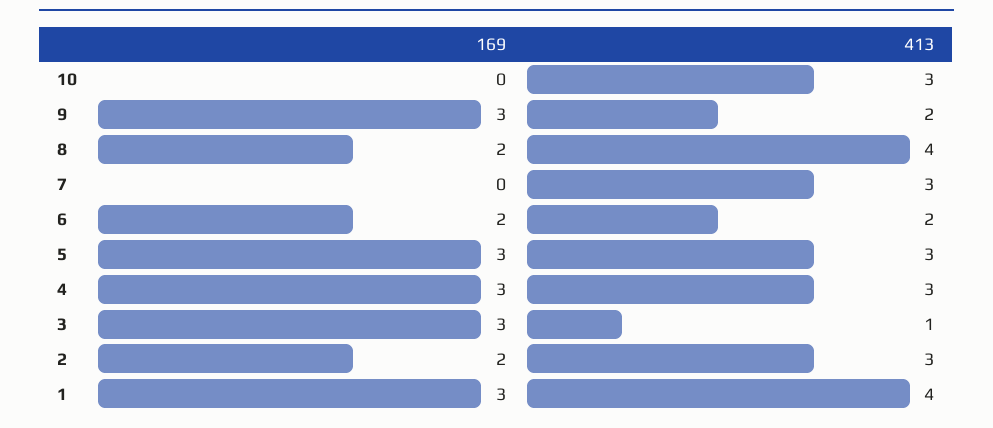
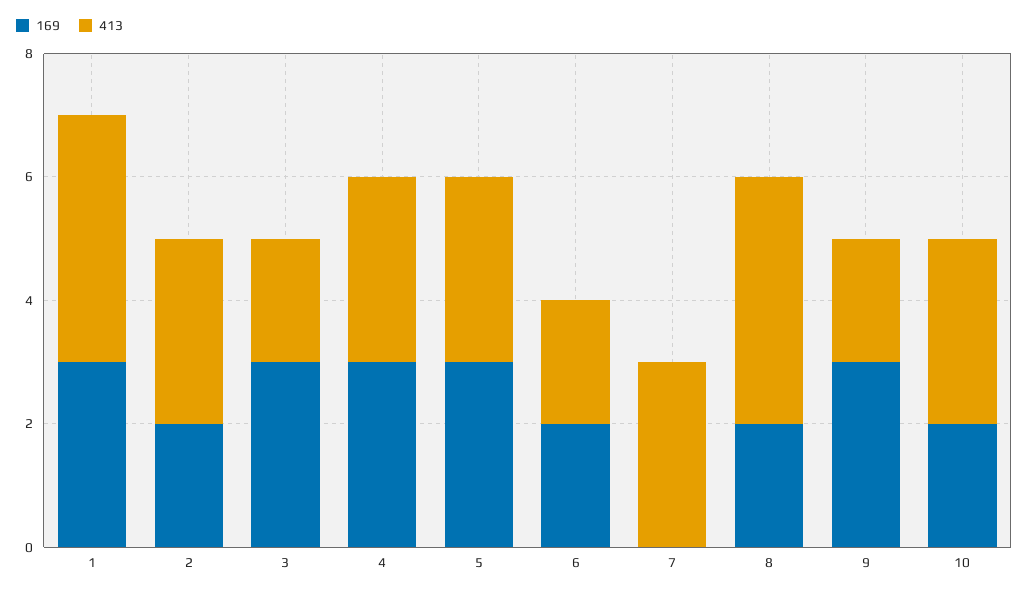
  {
    "169": {
-     "10": 0,
+     "10": 2,
      "9": 3,
      "8": 2,
      "7": 0,
      "6": 2,
      "5": 3,
      "4": 3,
      "3": 3,
      "2": 2,
      "1": 3
    },
    "413": {
      "10": 3,
      "9": 2,
      "8": 4,
      "7": 3,
      "6": 2,
      "5": 3,
      "4": 3,
-     "3": 1,
+     "3": 2,
      "2": 3,
      "1": 4
    }
  }

